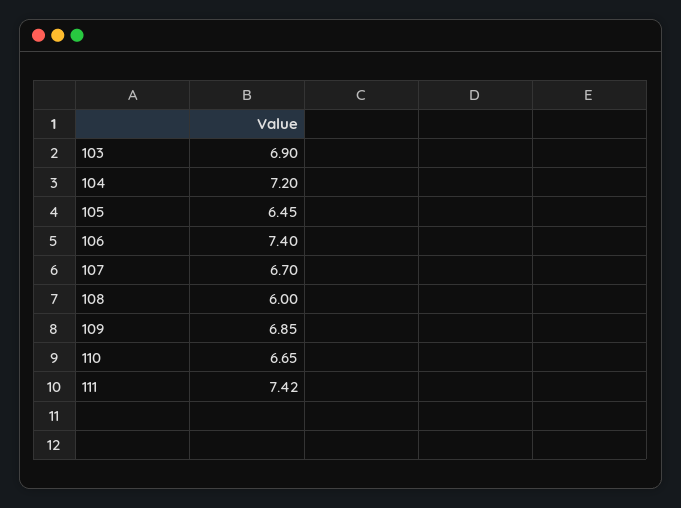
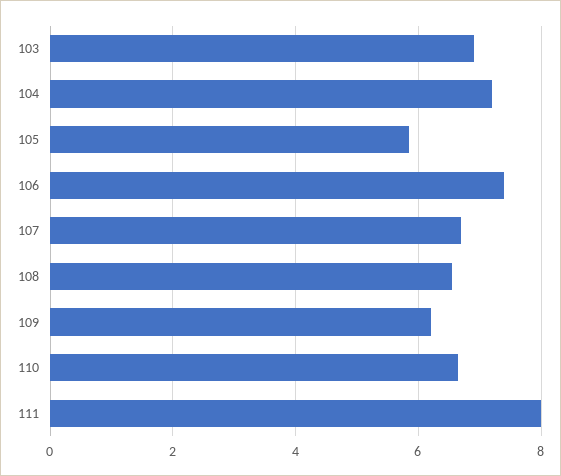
  {
    "103": 6.9,
    "104": 7.2,
-   "105": 6.45,
+   "105": 5.8,
    "106": 7.4,
    "107": 6.7,
-   "108": 6,
+   "108": 6.6,
-   "109": 6.85,
+   "109": 6.2,
    "110": 6.65,
-   "111": 7.42
+   "111": 8
  }

